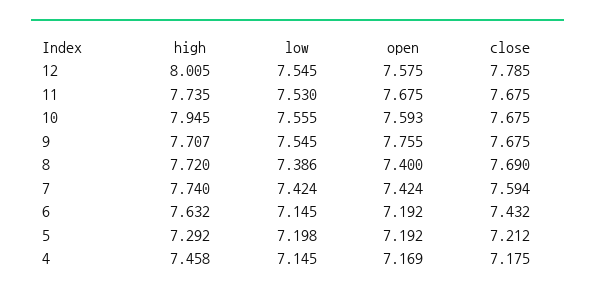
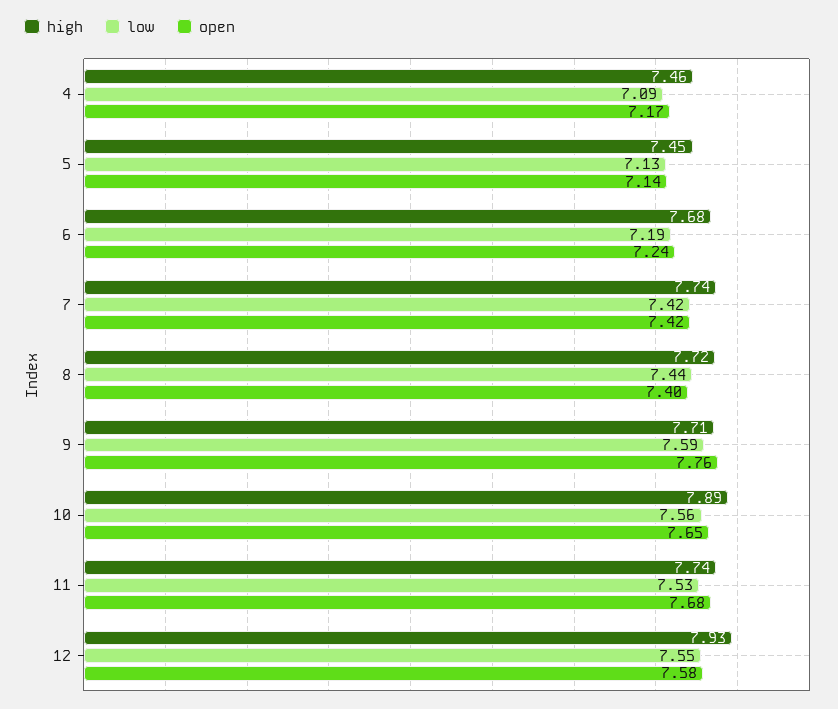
  {
    "high": {
-     "12": 8.005,
+     "12": 7.93,
      "11": 7.735,
-     "10": 7.945,
+     "10": 7.89,
      "9": 7.707,
      "8": 7.72,
      "7": 7.74,
-     "6": 7.632,
+     "6": 7.68,
-     "5": 7.292,
+     "5": 7.45,
      "4": 7.458
    },
    "low": {
      "12": 7.545,
      "11": 7.53,
      "10": 7.555,
-     "9": 7.545,
+     "9": 7.59,
-     "8": 7.386,
+     "8": 7.44,
      "7": 7.424,
-     "6": 7.145,
+     "6": 7.19,
-     "5": 7.198,
+     "5": 7.13,
-     "4": 7.145
+     "4": 7.09
    },
    "open": {
      "12": 7.575,
      "11": 7.675,
-     "10": 7.593,
+     "10": 7.65,
      "9": 7.755,
      "8": 7.4,
      "7": 7.424,
-     "6": 7.192,
+     "6": 7.24,
-     "5": 7.192,
+     "5": 7.14,
      "4": 7.169
-   },
+   }
-   "close": {
-     "12": 7.785,
-     "11": 7.675,
-     "10": 7.675,
-     "9": 7.675,
-     "8": 7.69,
-     "7": 7.594,
-     "6": 7.432,
-     "5": 7.212,
-     "4": 7.175
-   }
  }

